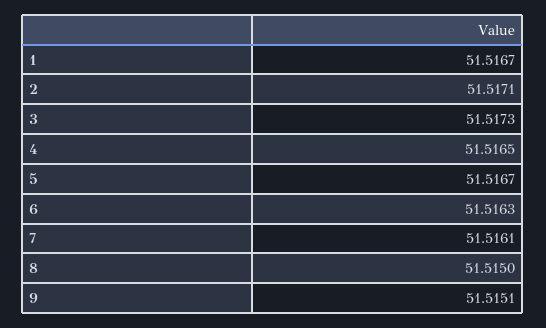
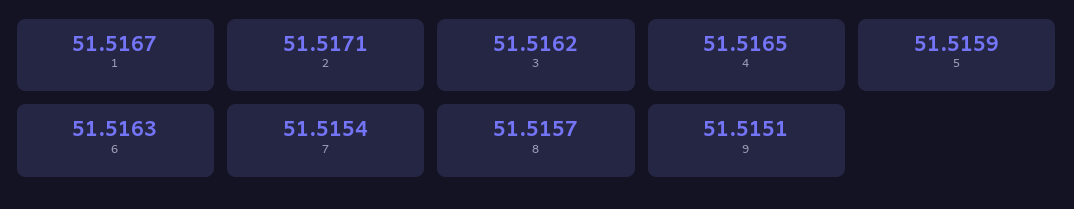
  {
    "1": 51.5167,
    "2": 51.5171,
-   "3": 51.5173,
+   "3": 51.5162,
    "4": 51.5165,
-   "5": 51.5167,
+   "5": 51.5159,
    "6": 51.5163,
-   "7": 51.5161,
+   "7": 51.5154,
-   "8": 51.515,
+   "8": 51.5157,
    "9": 51.5151
  }

